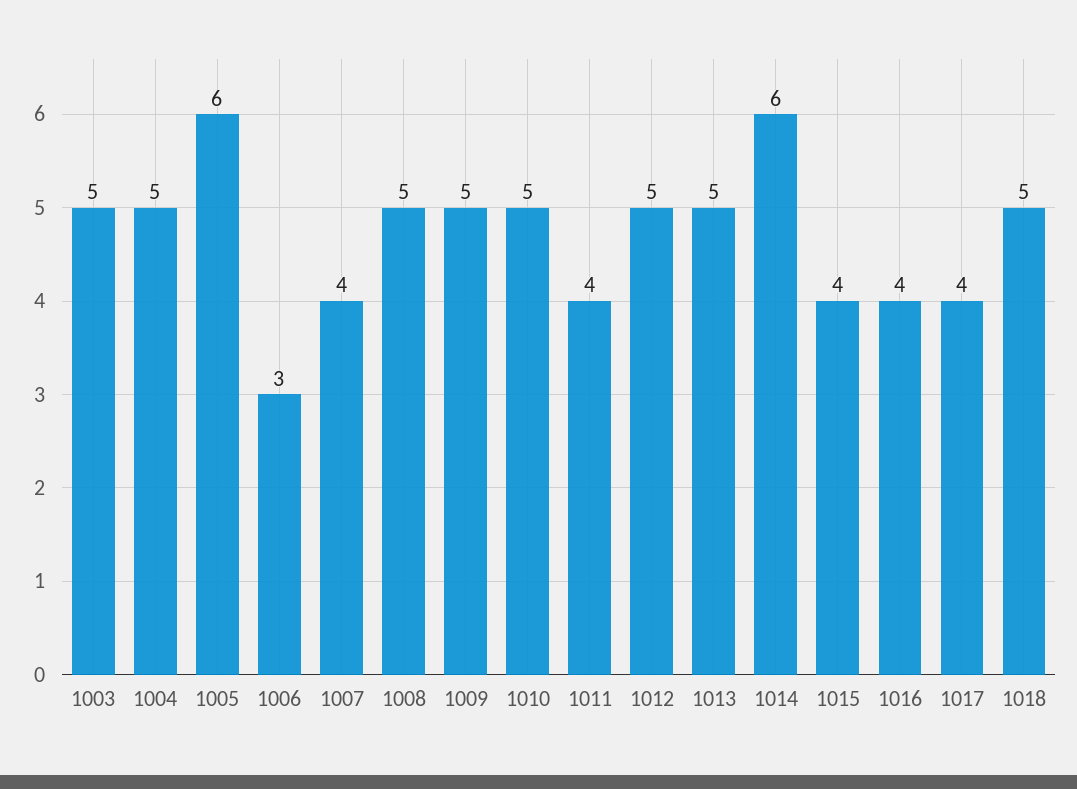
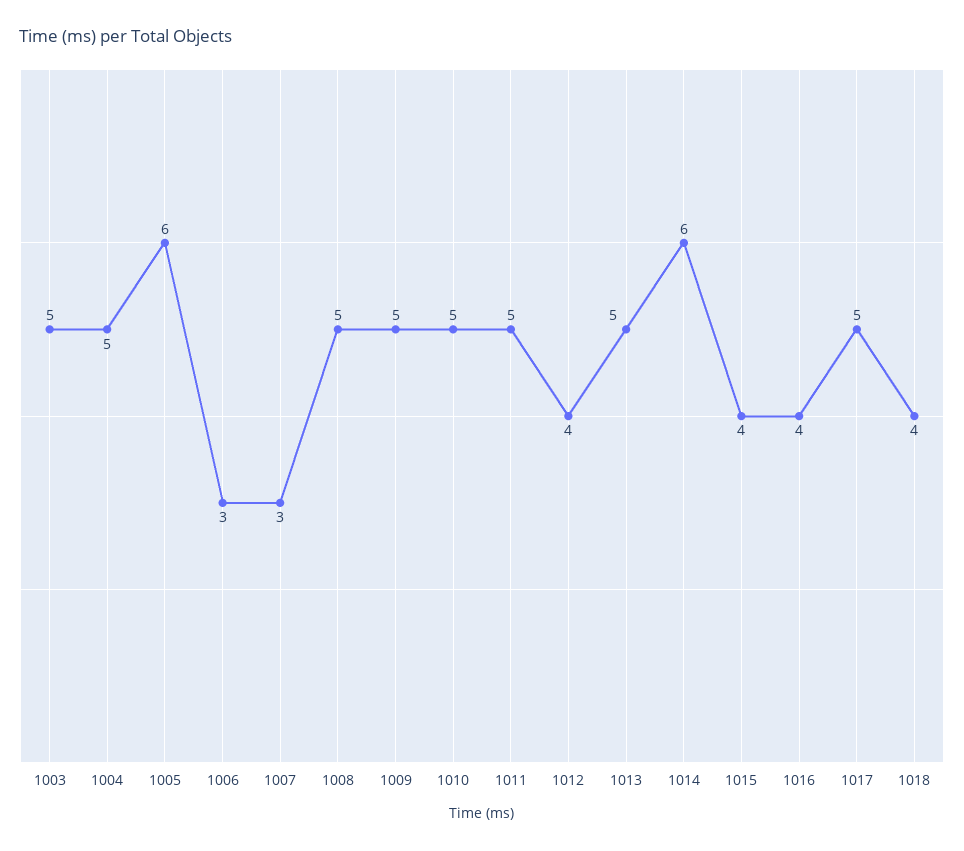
  {
    "1003": 5,
    "1004": 5,
    "1005": 6,
    "1006": 3,
-   "1007": 4,
+   "1007": 3,
    "1008": 5,
    "1009": 5,
    "1010": 5,
-   "1011": 4,
+   "1011": 5,
-   "1012": 5,
+   "1012": 4,
    "1013": 5,
    "1014": 6,
    "1015": 4,
    "1016": 4,
-   "1017": 4,
+   "1017": 5,
-   "1018": 5
+   "1018": 4
  }

